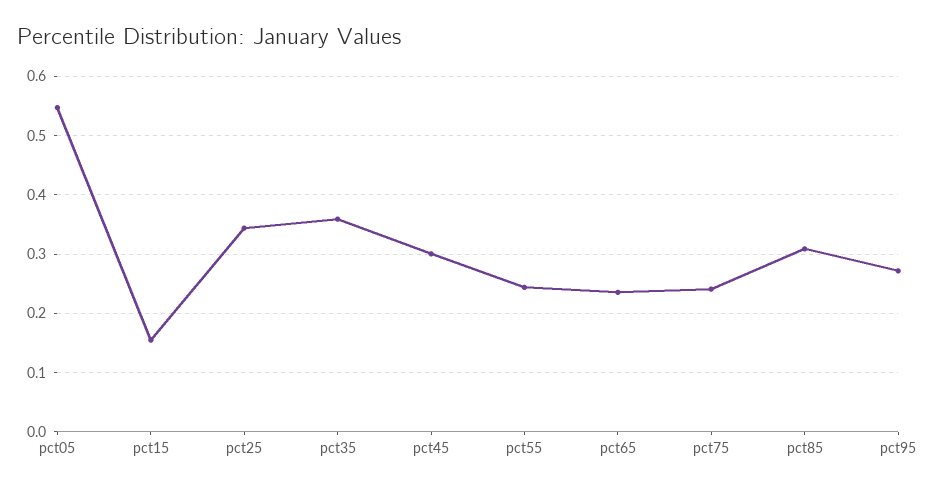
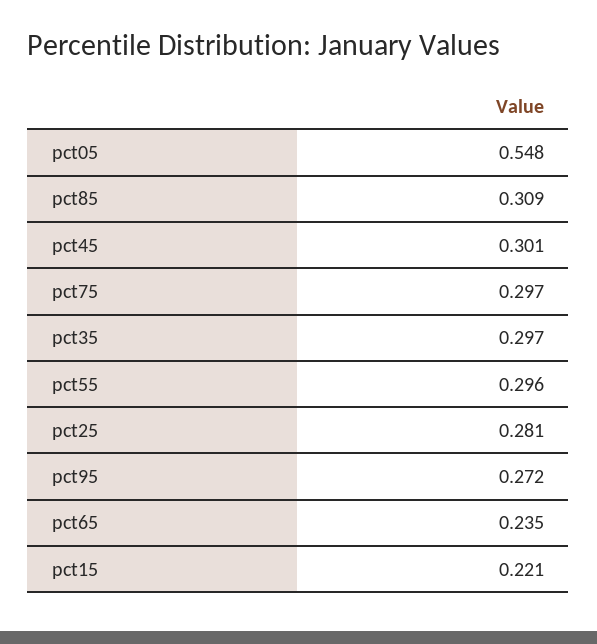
  {
    "pct05": 0.548,
-   "pct15": 0.16,
+   "pct15": 0.221,
-   "pct25": 0.34,
+   "pct25": 0.281,
-   "pct35": 0.36,
+   "pct35": 0.297,
    "pct45": 0.301,
-   "pct55": 0.24,
+   "pct55": 0.296,
    "pct65": 0.235,
-   "pct75": 0.24,
+   "pct75": 0.297,
    "pct85": 0.309,
    "pct95": 0.272
  }

